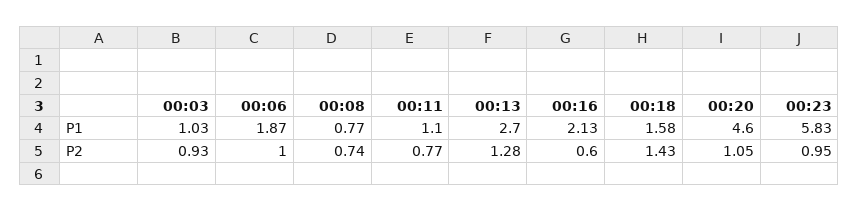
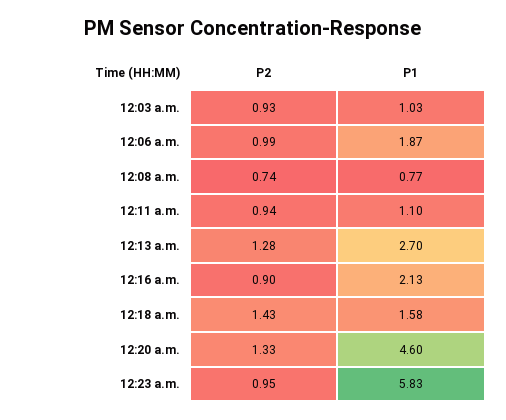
  {
    "00:03": {
      "P1": 1.03,
      "P2": 0.93
    },
    "00:06": {
      "P1": 1.87,
-     "P2": 1
+     "P2": 0.99
    },
    "00:08": {
      "P1": 0.77,
      "P2": 0.74
    },
    "00:11": {
      "P1": 1.1,
-     "P2": 0.77
+     "P2": 0.94
    },
    "00:13": {
      "P1": 2.7,
      "P2": 1.28
    },
    "00:16": {
      "P1": 2.13,
-     "P2": 0.6
+     "P2": 0.9
    },
    "00:18": {
      "P1": 1.58,
      "P2": 1.43
    },
    "00:20": {
      "P1": 4.6,
-     "P2": 1.05
+     "P2": 1.33
    },
    "00:23": {
      "P1": 5.83,
      "P2": 0.95
    }
  }

